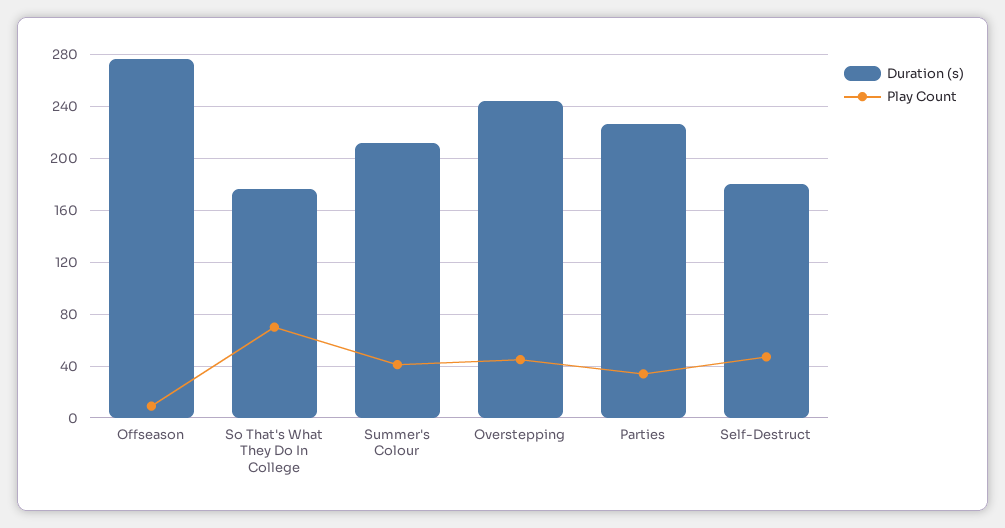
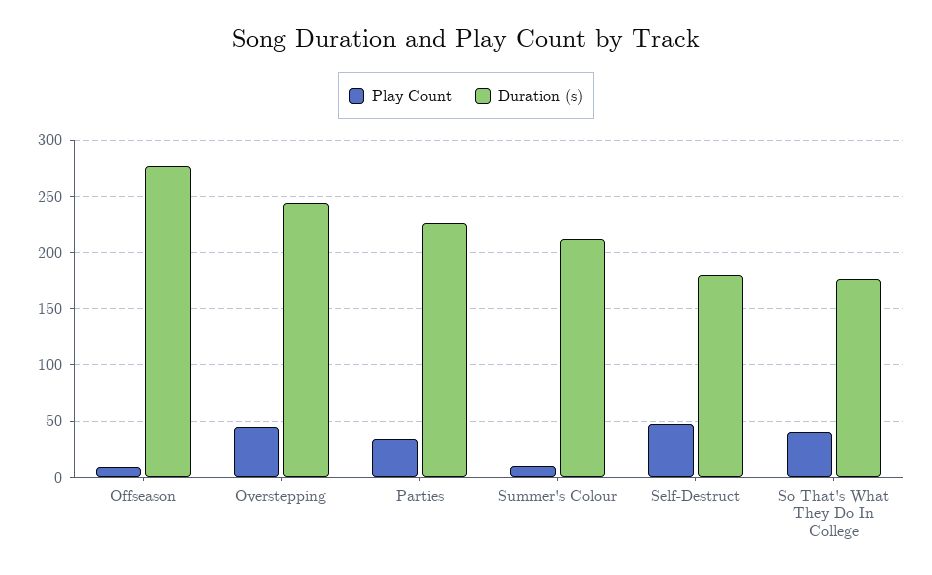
  {
    "Duration (s)": {
      "Offseason": 275,
      "So That's What They Do In College": 175,
      "Summer's Colour": 210,
      "Overstepping": 245,
      "Parties": 225,
      "Self-Destruct": 180
    },
    "Play Count": {
      "Offseason": 10,
-     "So That's What They Do In College": 70,
+     "So That's What They Do In College": 40,
-     "Summer's Colour": 40,
+     "Summer's Colour": 10,
      "Overstepping": 45,
      "Parties": 35,
      "Self-Destruct": 45
    }
  }

